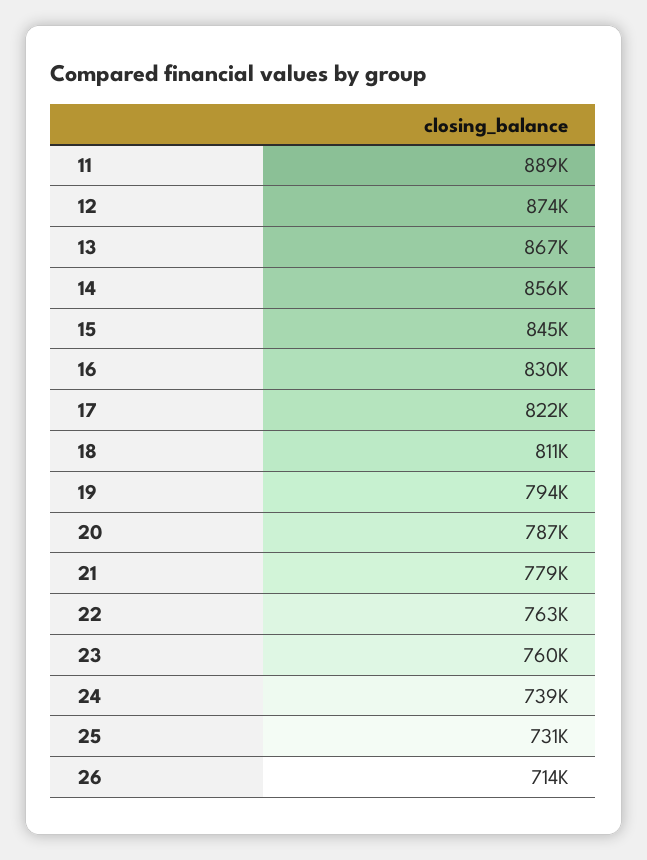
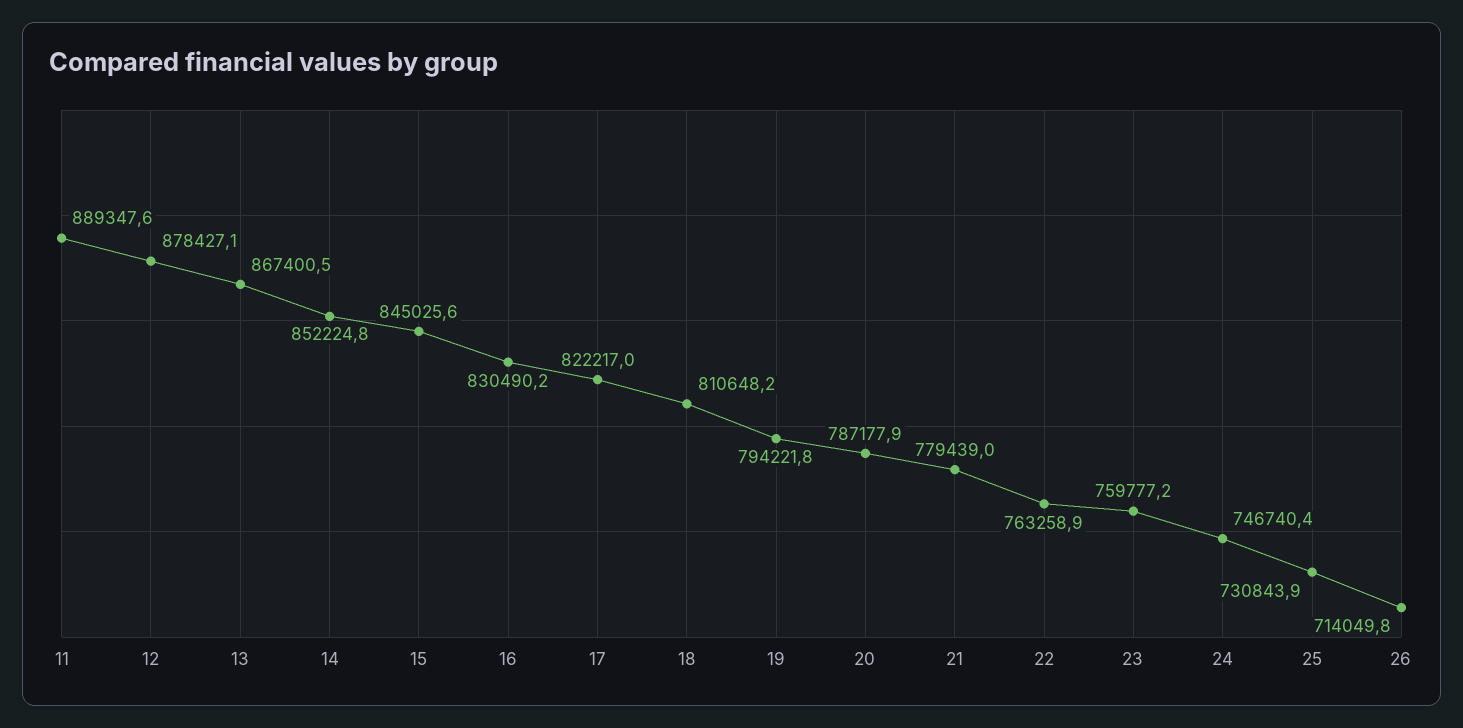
  {
    "11": 889347.6,
-   "12": 874000,
+   "12": 878427.1,
    "13": 867400.5,
-   "14": 856000,
+   "14": 852224.8,
    "15": 845025.6,
    "16": 830490.2,
    "17": 822217,
    "18": 810648.2,
    "19": 794221.8,
    "20": 787177.9,
    "21": 779439,
    "22": 763258.9,
    "23": 759777.2,
-   "24": 739000,
+   "24": 746740.4,
    "25": 730843.9,
    "26": 714049.8
  }

